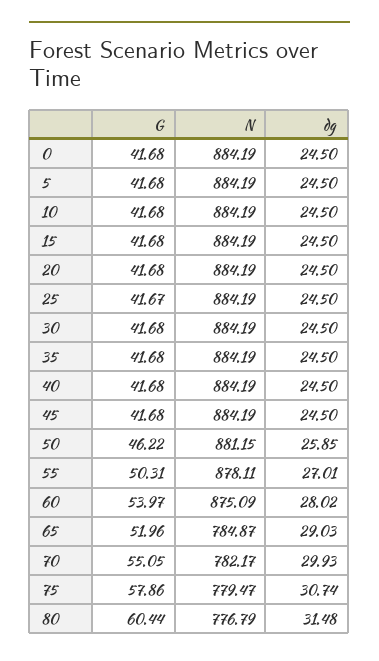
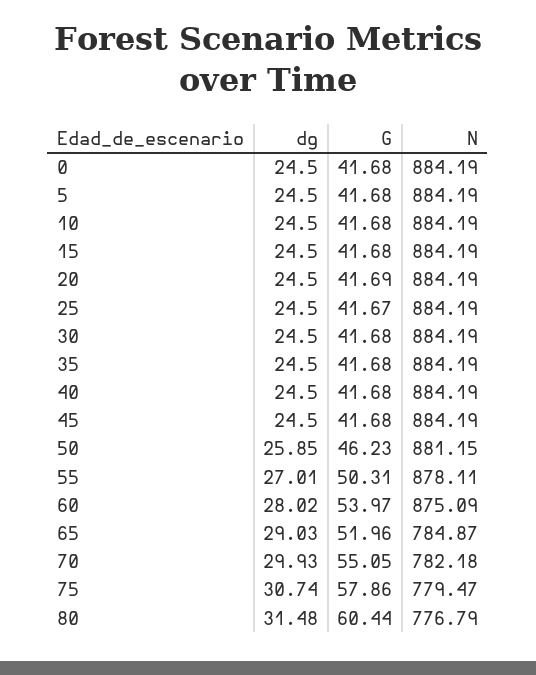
  {
    "G": {
      "0": 41.68,
      "5": 41.68,
      "10": 41.68,
      "15": 41.68,
-     "20": 41.68,
+     "20": 41.69,
      "25": 41.67,
      "30": 41.68,
      "35": 41.68,
      "40": 41.68,
      "45": 41.68,
-     "50": 46.22,
+     "50": 46.23,
      "55": 50.31,
      "60": 53.97,
      "65": 51.96,
      "70": 55.05,
      "75": 57.86,
      "80": 60.44
    },
    "N": {
      "0": 884.19,
      "5": 884.19,
      "10": 884.19,
      "15": 884.19,
      "20": 884.19,
      "25": 884.19,
      "30": 884.19,
      "35": 884.19,
      "40": 884.19,
      "45": 884.19,
      "50": 881.15,
      "55": 878.11,
      "60": 875.09,
      "65": 784.87,
-     "70": 782.17,
+     "70": 782.18,
      "75": 779.47,
      "80": 776.79
    },
    "dg": {
      "0": 24.5,
      "5": 24.5,
      "10": 24.5,
      "15": 24.5,
      "20": 24.5,
      "25": 24.5,
      "30": 24.5,
      "35": 24.5,
      "40": 24.5,
      "45": 24.5,
      "50": 25.85,
      "55": 27.01,
      "60": 28.02,
      "65": 29.03,
      "70": 29.93,
      "75": 30.74,
      "80": 31.48
    }
  }

